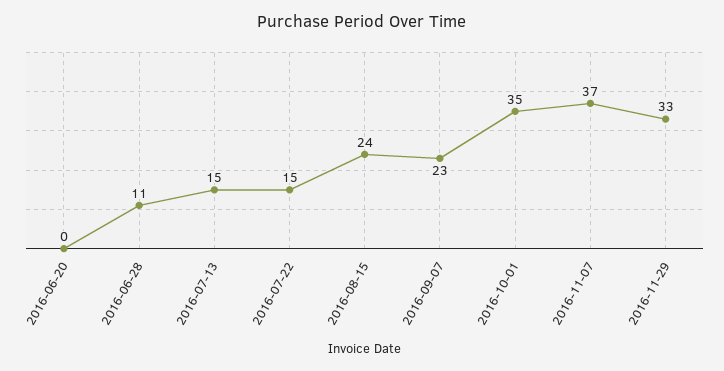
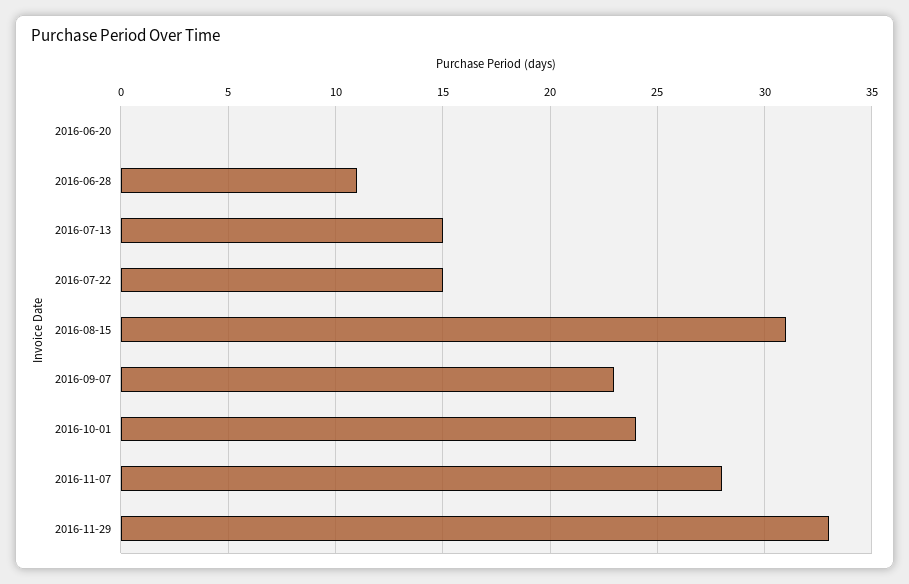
  {
    "2016-06-20": 0,
    "2016-06-28": 11,
    "2016-07-13": 15,
    "2016-07-22": 15,
-   "2016-08-15": 24,
+   "2016-08-15": 31,
    "2016-09-07": 23,
-   "2016-10-01": 35,
+   "2016-10-01": 24,
-   "2016-11-07": 37,
+   "2016-11-07": 28,
    "2016-11-29": 33
  }

